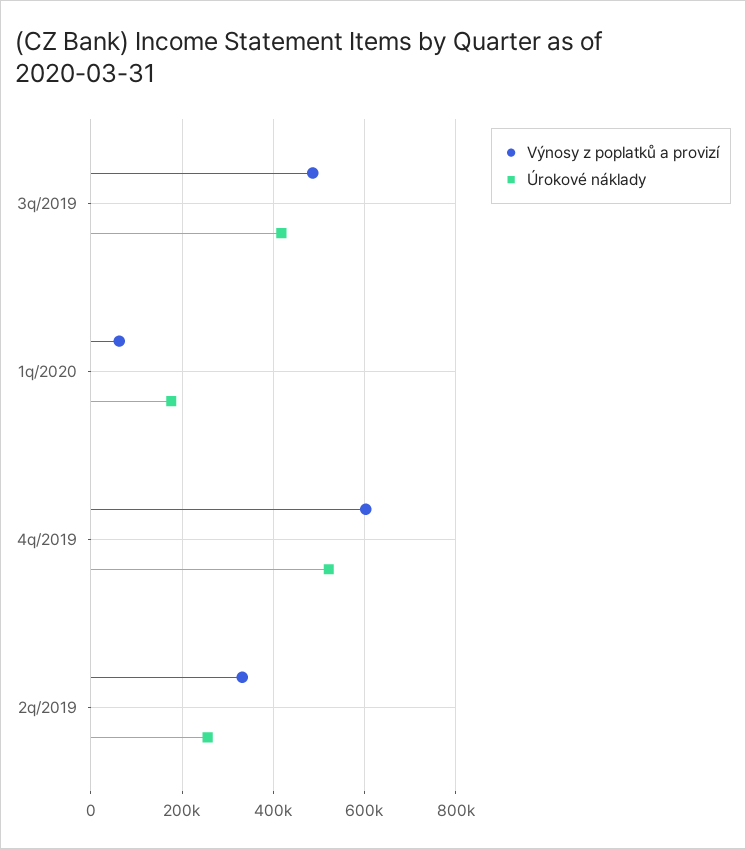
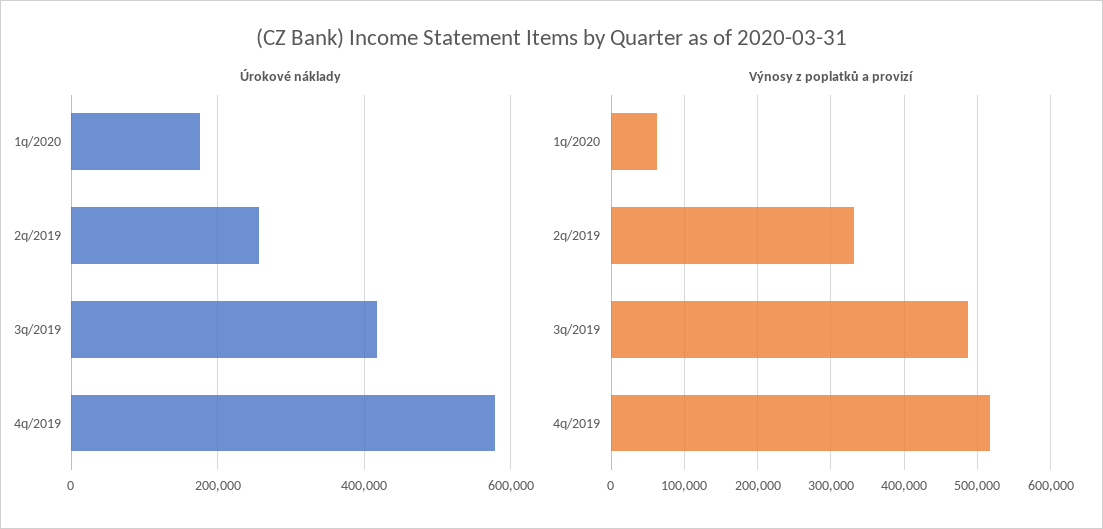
  {
    "Výnosy z poplatků a provizí": {
      "3q/2019": 490000,
      "1q/2020": 60000,
-     "4q/2019": 600000,
+     "4q/2019": 520000,
      "2q/2019": 330000
    },
    "Úrokové náklady": {
      "3q/2019": 420000,
      "1q/2020": 180000,
-     "4q/2019": 520000,
+     "4q/2019": 580000,
      "2q/2019": 260000
    }
  }

